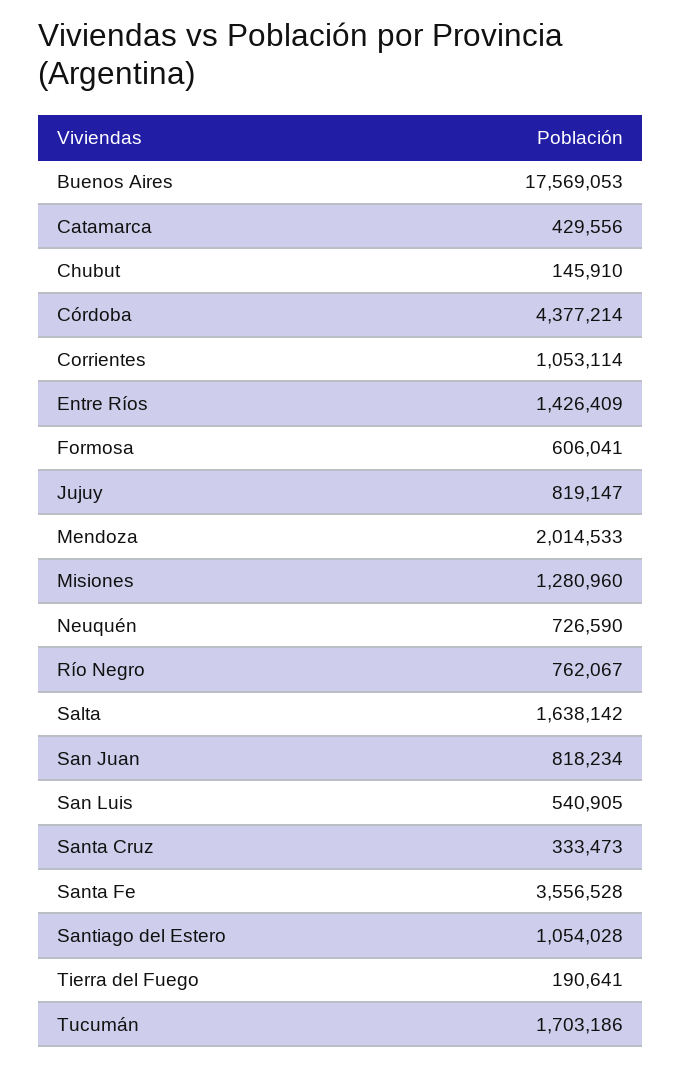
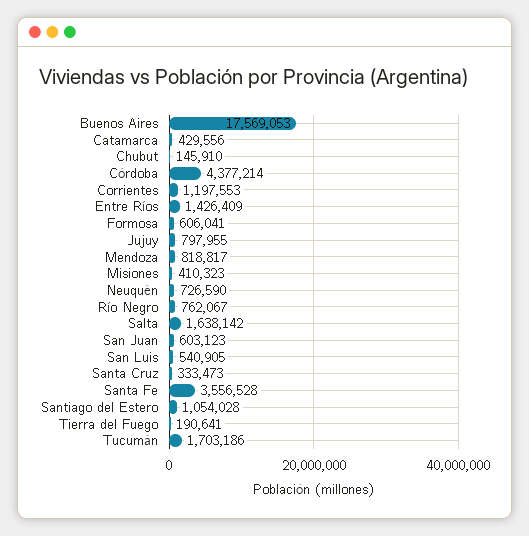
  {
    "Buenos Aires": 17569053,
    "Catamarca": 429556,
    "Chubut": 145910,
    "Córdoba": 4377214,
-   "Corrientes": 1053114,
+   "Corrientes": 1197553,
    "Entre Ríos": 1426409,
    "Formosa": 606041,
-   "Jujuy": 819147,
+   "Jujuy": 797955,
-   "Mendoza": 2014533,
+   "Mendoza": 818817,
-   "Misiones": 1280960,
+   "Misiones": 410323,
    "Neuquén": 726590,
    "Río Negro": 762067,
    "Salta": 1638142,
-   "San Juan": 818234,
+   "San Juan": 603123,
    "San Luis": 540905,
    "Santa Cruz": 333473,
    "Santa Fe": 3556528,
    "Santiago del Estero": 1054028,
    "Tierra del Fuego": 190641,
    "Tucumán": 1703186
  }

